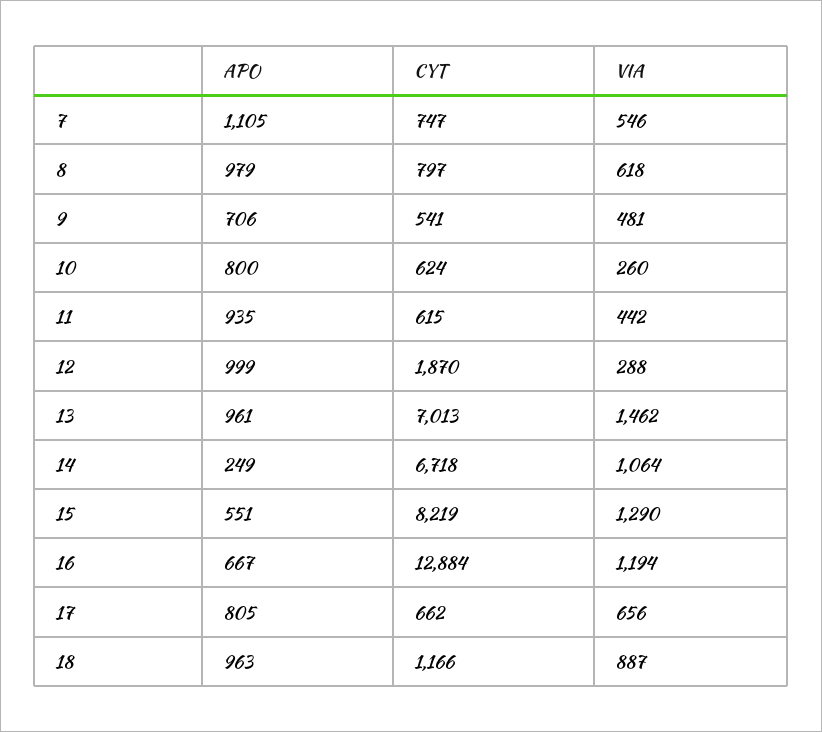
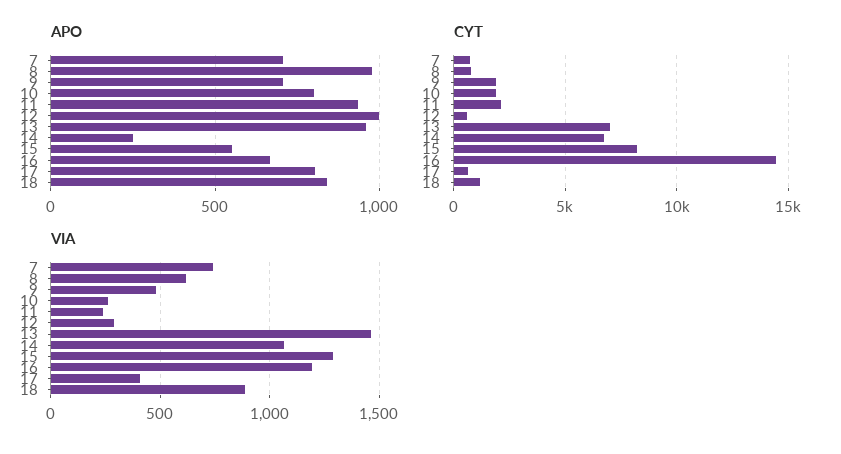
  {
    "APO": {
-     "7": 1105,
+     "7": 700,
      "8": 979,
      "9": 706,
      "10": 800,
      "11": 935,
      "12": 999,
      "13": 961,
      "14": 249,
      "15": 551,
      "16": 667,
      "17": 805,
-     "18": 963
+     "18": 850
    },
    "CYT": {
      "7": 747,
      "8": 797,
-     "9": 541,
+     "9": 2000,
-     "10": 624,
+     "10": 2000,
-     "11": 615,
+     "11": 2000,
-     "12": 1870,
+     "12": 500,
      "13": 7013,
      "14": 6718,
      "15": 8219,
-     "16": 12884,
+     "16": 14500,
      "17": 662,
      "18": 1166
    },
    "VIA": {
-     "7": 546,
+     "7": 750,
      "8": 618,
      "9": 481,
      "10": 260,
-     "11": 442,
+     "11": 250,
      "12": 288,
      "13": 1462,
      "14": 1064,
      "15": 1290,
      "16": 1194,
-     "17": 656,
+     "17": 400,
      "18": 887
    }
  }

